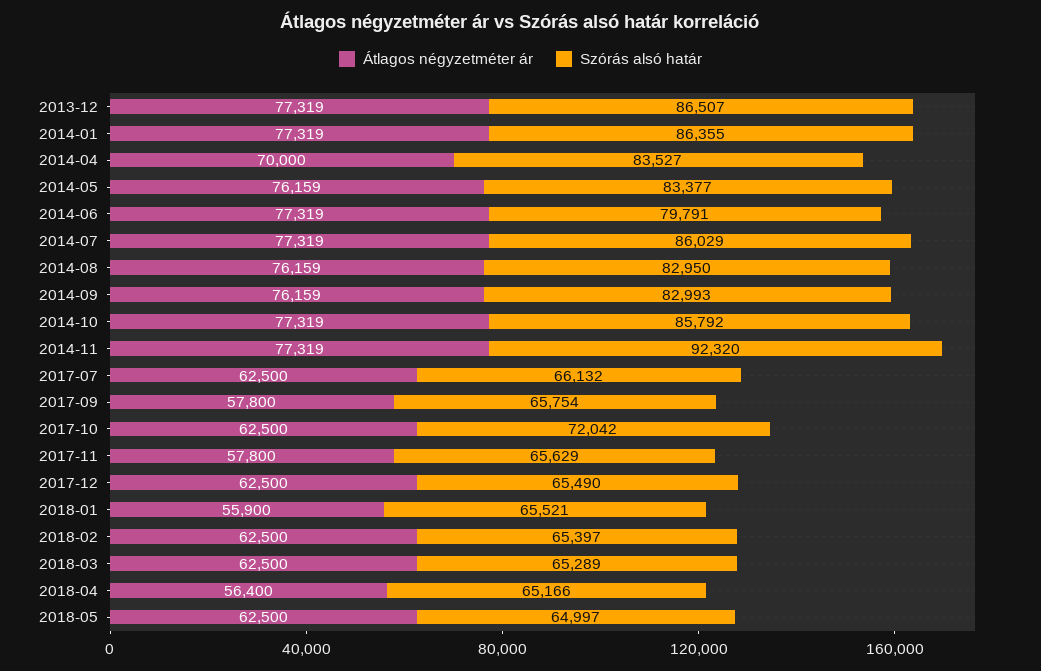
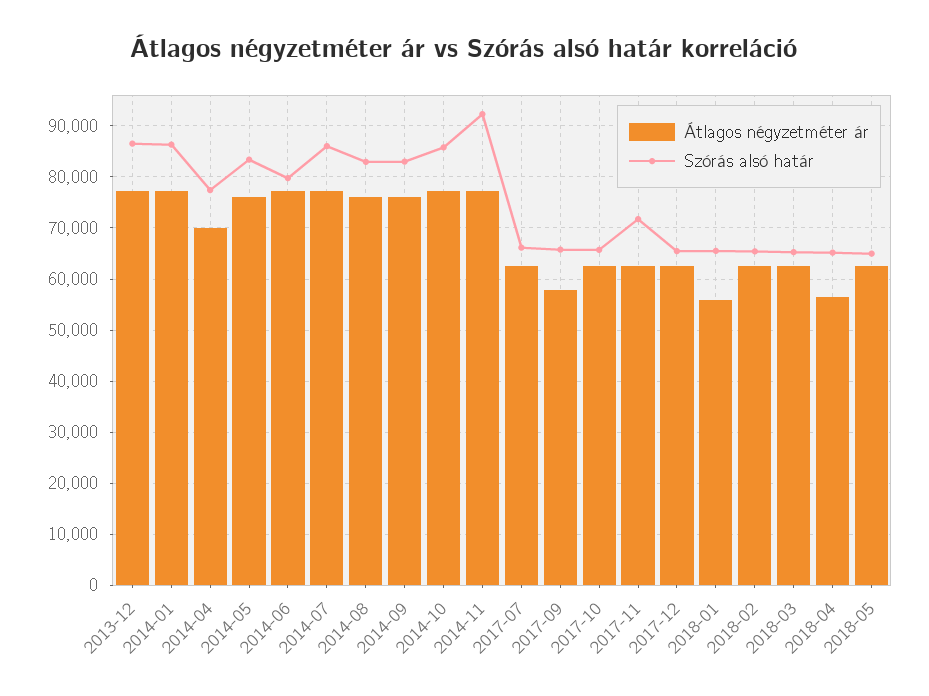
  {
    "Átlagos négyzetméter ár": {
      "2013-12": 77319,
      "2014-01": 77319,
      "2014-04": 70000,
      "2014-05": 76159,
      "2014-06": 77319,
      "2014-07": 77319,
      "2014-08": 76159,
      "2014-09": 76159,
      "2014-10": 77319,
      "2014-11": 77319,
      "2017-07": 62500,
      "2017-09": 57800,
      "2017-10": 62500,
-     "2017-11": 57800,
+     "2017-11": 62000,
      "2017-12": 62500,
      "2018-01": 55900,
      "2018-02": 62500,
      "2018-03": 62500,
      "2018-04": 56400,
      "2018-05": 62500
    },
    "Szórás alsó határ": {
      "2013-12": 86507,
      "2014-01": 86355,
-     "2014-04": 83527,
+     "2014-04": 78000,
      "2014-05": 83377,
      "2014-06": 79791,
      "2014-07": 86029,
      "2014-08": 82950,
      "2014-09": 82993,
      "2014-10": 85792,
      "2014-11": 92320,
      "2017-07": 66132,
      "2017-09": 65754,
-     "2017-10": 72042,
+     "2017-10": 66000,
-     "2017-11": 65629,
+     "2017-11": 72000,
      "2017-12": 65490,
      "2018-01": 65521,
      "2018-02": 65397,
      "2018-03": 65289,
      "2018-04": 65166,
      "2018-05": 64997
    }
  }

